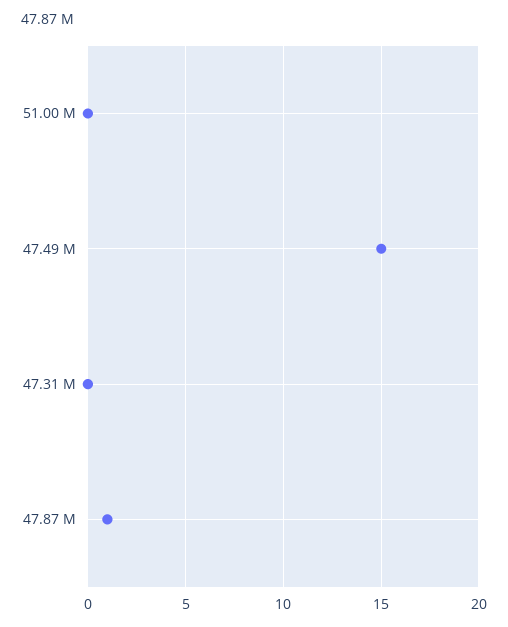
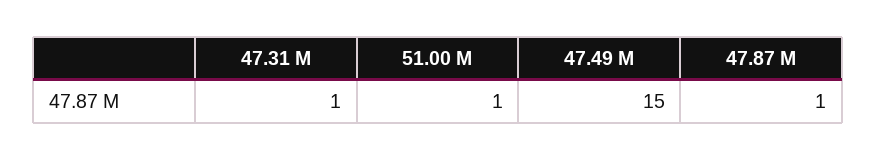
  {
-   "51.00 M": 0,
+   "51.00 M": 1,
    "47.49 M": 15,
-   "47.31 M": 0,
+   "47.31 M": 1,
    "47.87 M": 1
  }

